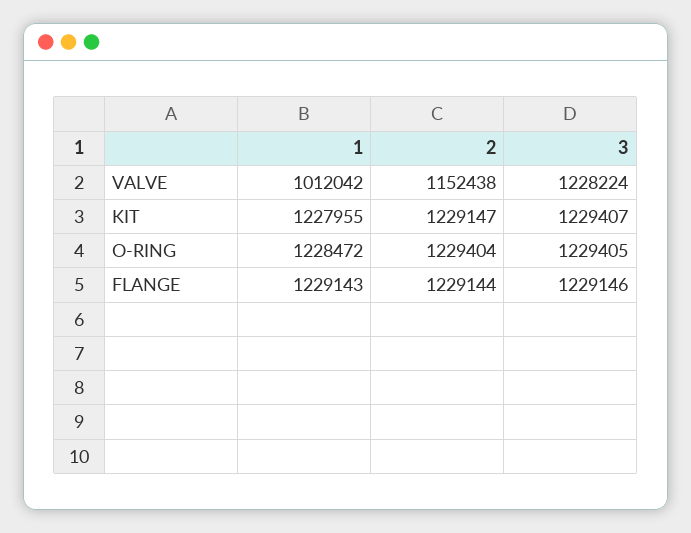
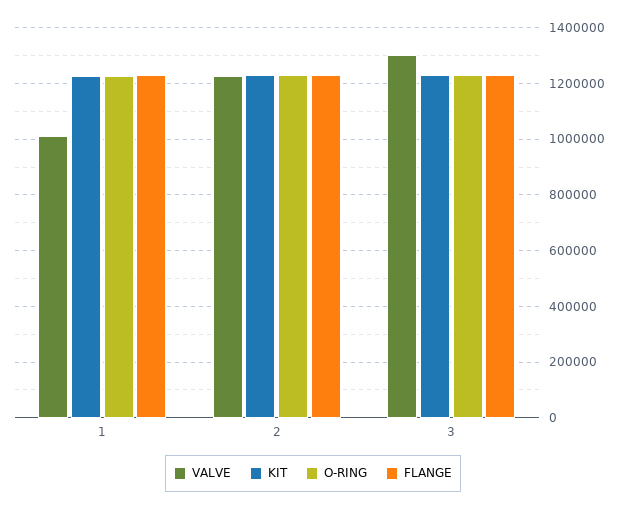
  {
    "VALVE": {
      "1": 1012042,
-     "2": 1152438,
+     "2": 1225000,
-     "3": 1228224
+     "3": 1300000
    },
    "KIT": {
      "1": 1227955,
      "2": 1229147,
      "3": 1229407
    },
    "O-RING": {
      "1": 1228472,
      "2": 1229404,
      "3": 1229405
    },
    "FLANGE": {
      "1": 1229143,
      "2": 1229144,
      "3": 1229146
    }
  }

